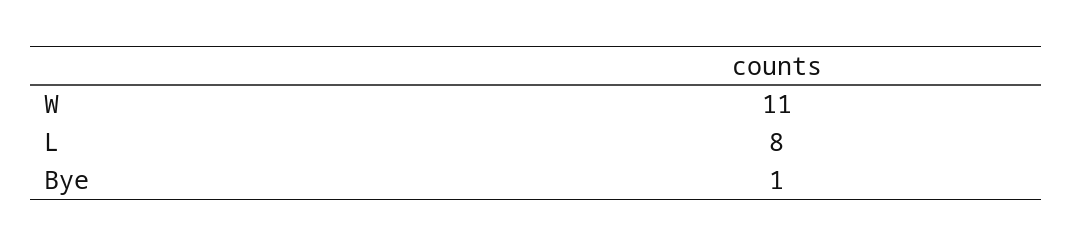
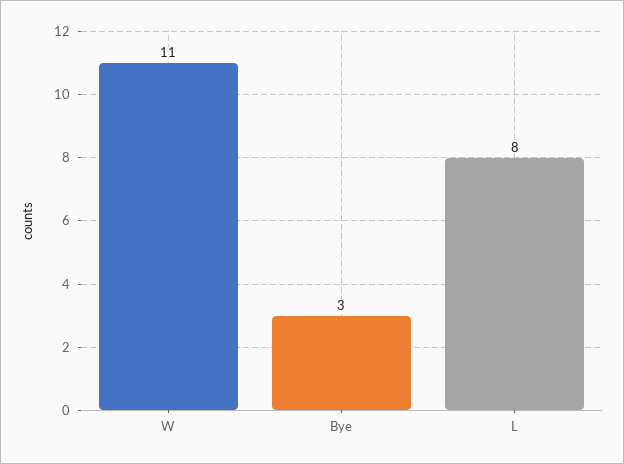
  {
    "W": 11,
    "L": 8,
-   "Bye": 1
+   "Bye": 3
  }

